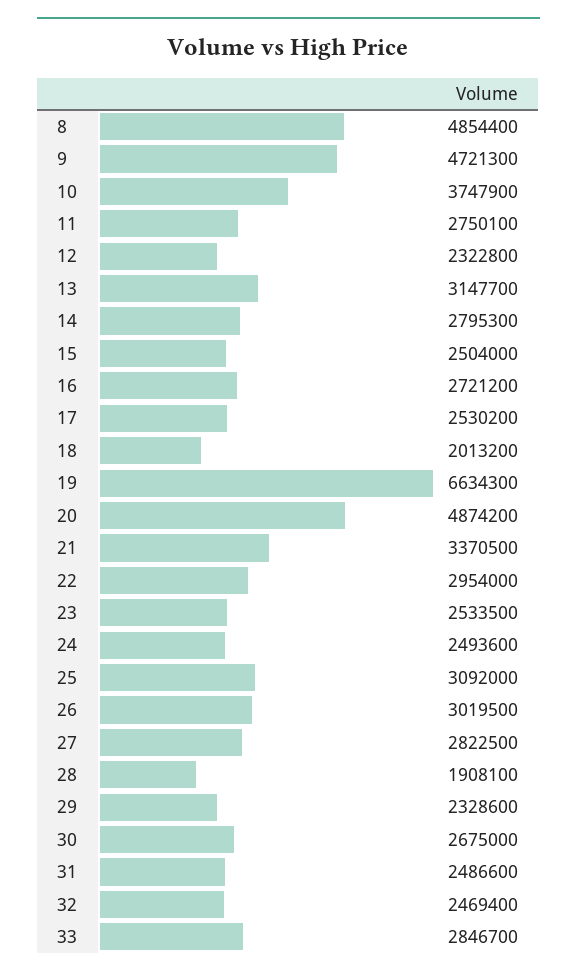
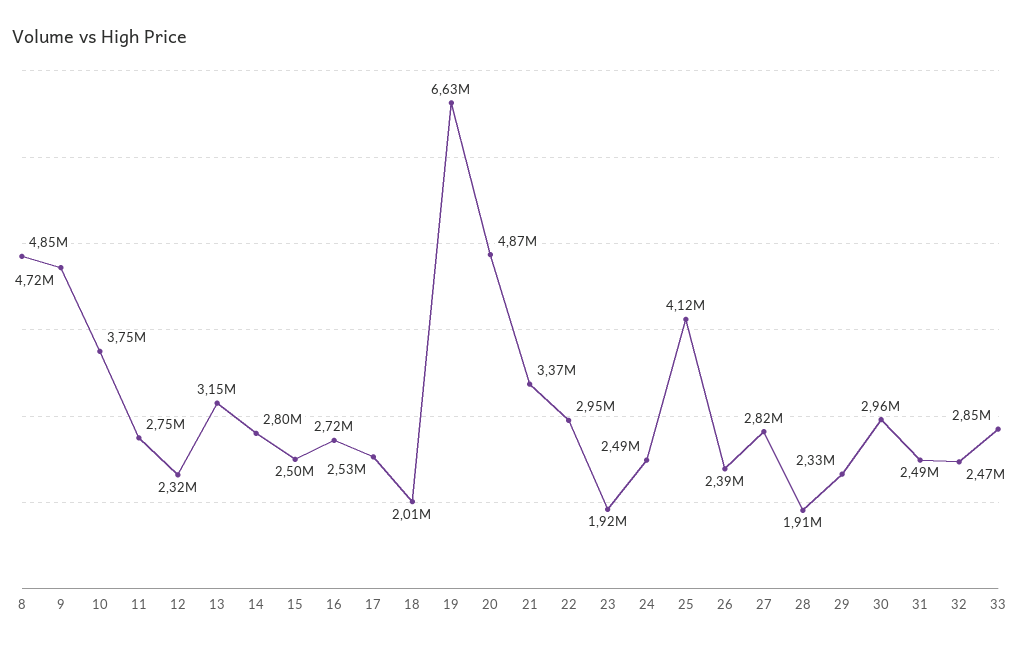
  {
    "8": 4854400,
    "9": 4721300,
    "10": 3747900,
    "11": 2750100,
    "12": 2322800,
    "13": 3147700,
    "14": 2795300,
    "15": 2504000,
    "16": 2721200,
    "17": 2530200,
    "18": 2013200,
    "19": 6634300,
    "20": 4874200,
    "21": 3370500,
    "22": 2954000,
-   "23": 2533500,
+   "23": 1920000,
    "24": 2493600,
-   "25": 3092000,
+   "25": 4120000,
-   "26": 3019500,
+   "26": 2390000,
    "27": 2822500,
    "28": 1908100,
    "29": 2328600,
-   "30": 2675000,
+   "30": 2960000,
    "31": 2486600,
    "32": 2469400,
    "33": 2846700
  }

